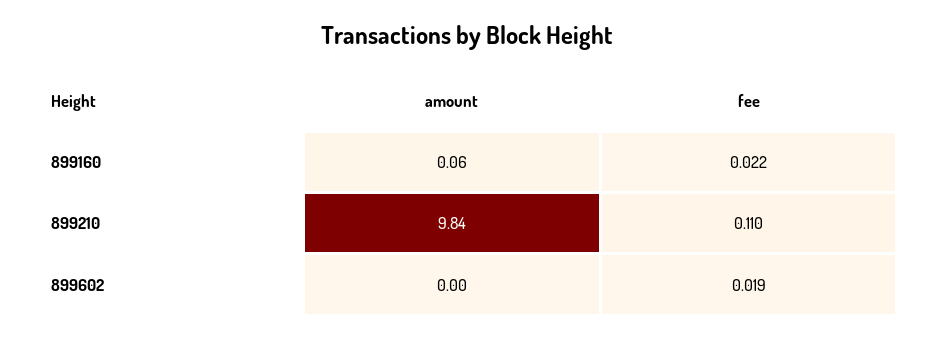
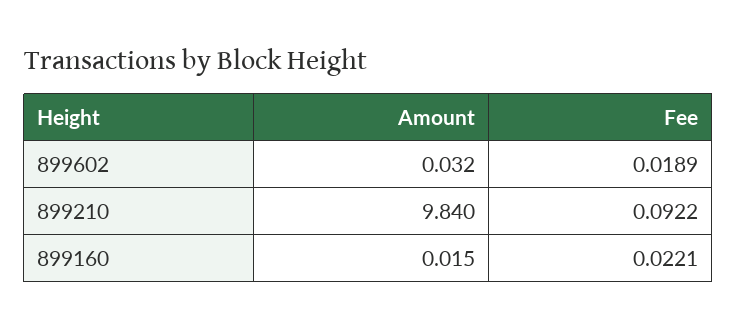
  {
    "amount": {
-     "899160": 0.06,
+     "899160": 0.015,
      "899210": 9.84,
-     "899602": 0
+     "899602": 0.032
    },
    "fee": {
      "899160": 0.0221,
-     "899210": 0.11,
+     "899210": 0.0922,
      "899602": 0.0189
    }
  }

